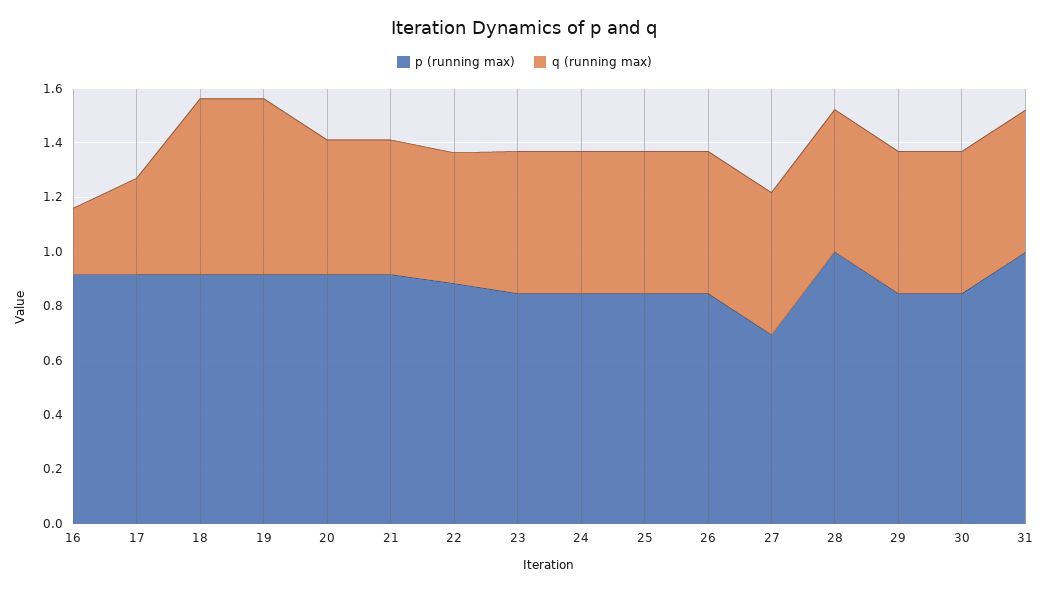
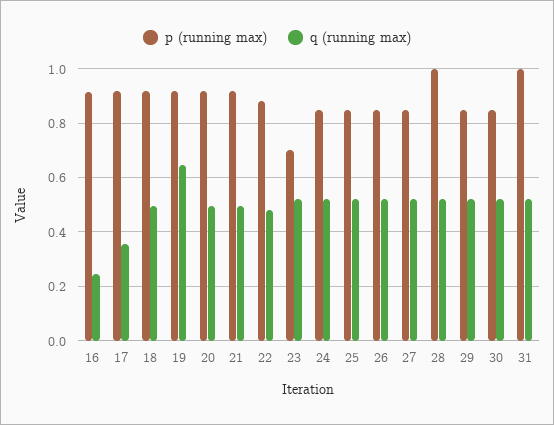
  {
    "p (running max)": {
      "16": 0.925,
      "17": 0.925,
      "18": 0.925,
      "19": 0.925,
      "20": 0.925,
      "21": 0.925,
      "22": 0.875,
-     "23": 0.85,
+     "23": 0.7,
      "24": 0.85,
      "25": 0.85,
      "26": 0.85,
-     "27": 0.7,
+     "27": 0.85,
      "28": 1,
      "29": 0.85,
      "30": 0.85,
      "31": 1
    },
    "q (running max)": {
      "16": 0.25,
      "17": 0.35,
-     "18": 0.65,
+     "18": 0.5,
      "19": 0.65,
      "20": 0.5,
      "21": 0.5,
      "22": 0.475,
      "23": 0.525,
      "24": 0.525,
      "25": 0.525,
      "26": 0.525,
      "27": 0.525,
      "28": 0.525,
      "29": 0.525,
      "30": 0.525,
      "31": 0.525
    }
  }

